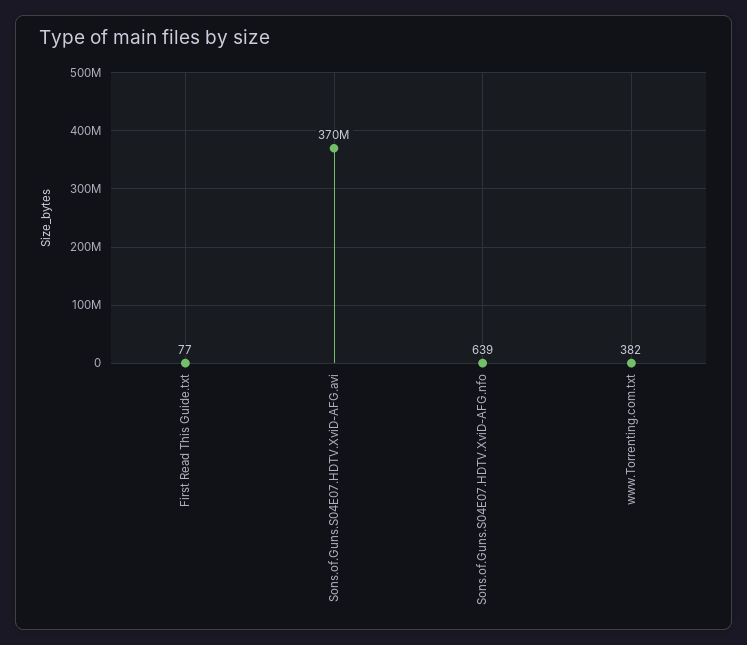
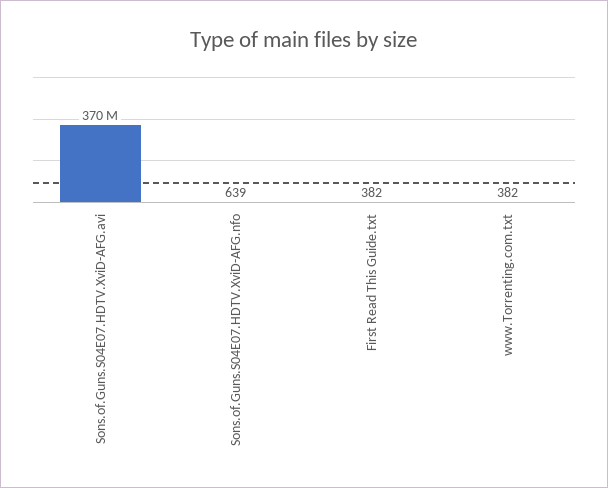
  {
-   "First Read This Guide.txt": 77,
+   "First Read This Guide.txt": 382,
    "Sons.of.Guns.S04E07.HDTV.XviD-AFG.avi": 370000000,
    "Sons.of.Guns.S04E07.HDTV.XviD-AFG.nfo": 639,
    "www.Torrenting.com.txt": 382
  }

